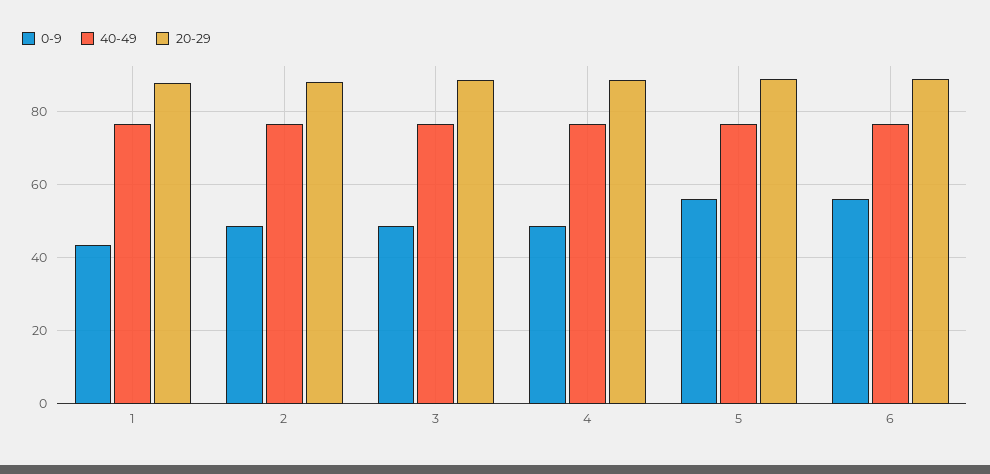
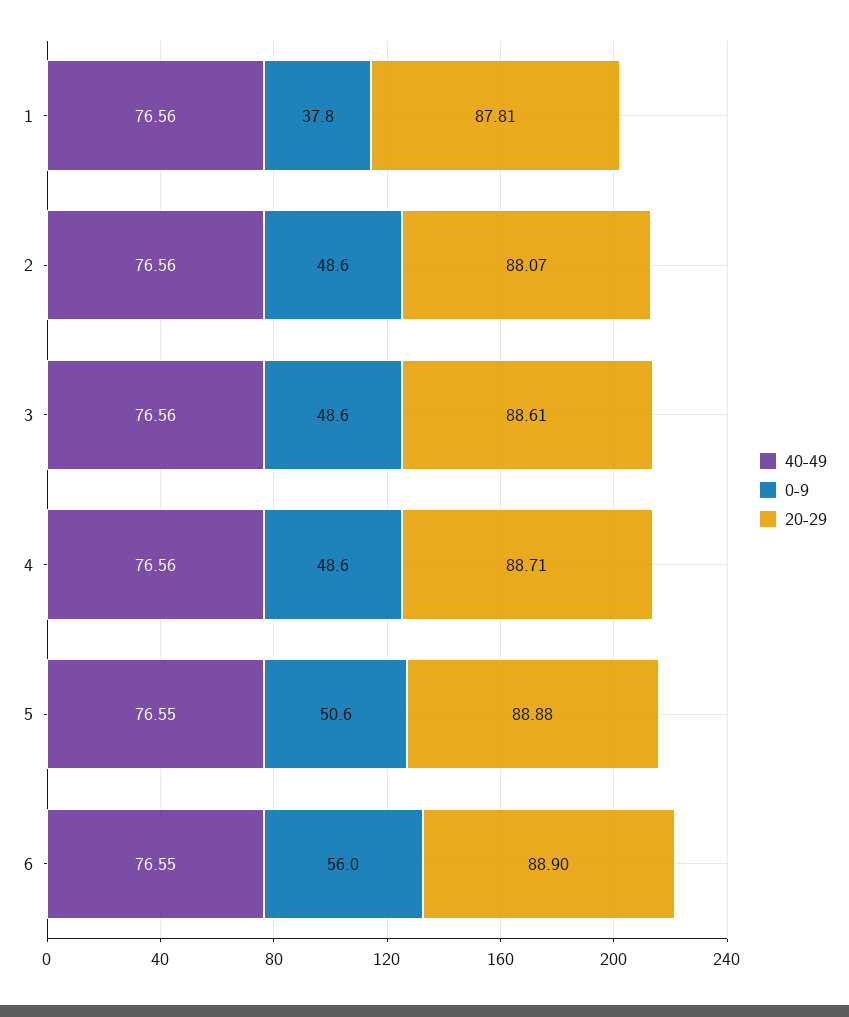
  {
    "0-9": {
-     "1": 44,
+     "1": 37.8,
      "2": 48.6,
      "3": 48.6,
      "4": 48.6,
-     "5": 56,
+     "5": 50.6,
      "6": 56
    },
    "40-49": {
      "1": 76.56,
      "2": 76.56,
      "3": 76.56,
      "4": 76.56,
      "5": 76.55,
      "6": 76.55
    },
    "20-29": {
      "1": 87.81,
      "2": 88.07,
      "3": 88.61,
      "4": 88.71,
      "5": 88.88,
      "6": 88.9
    }
  }

